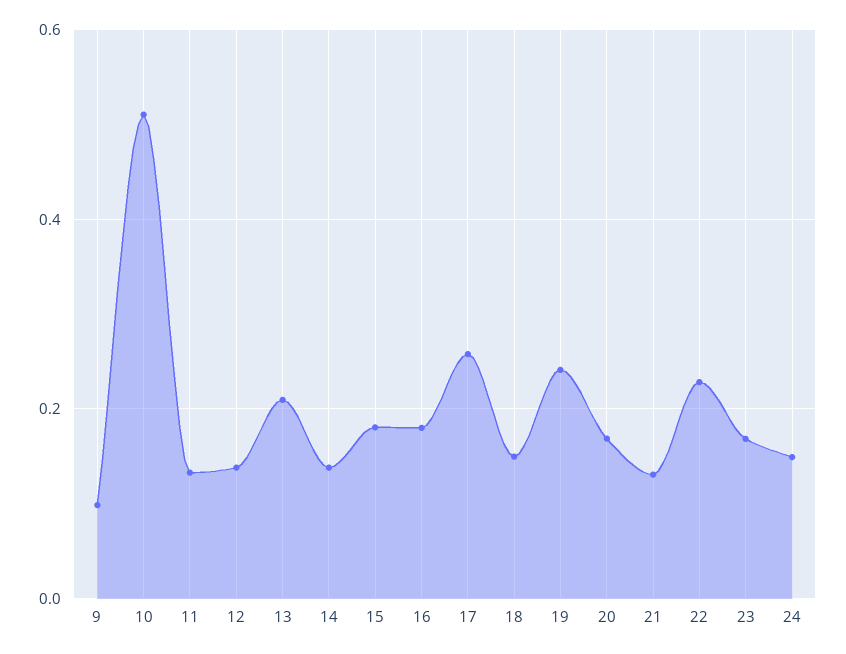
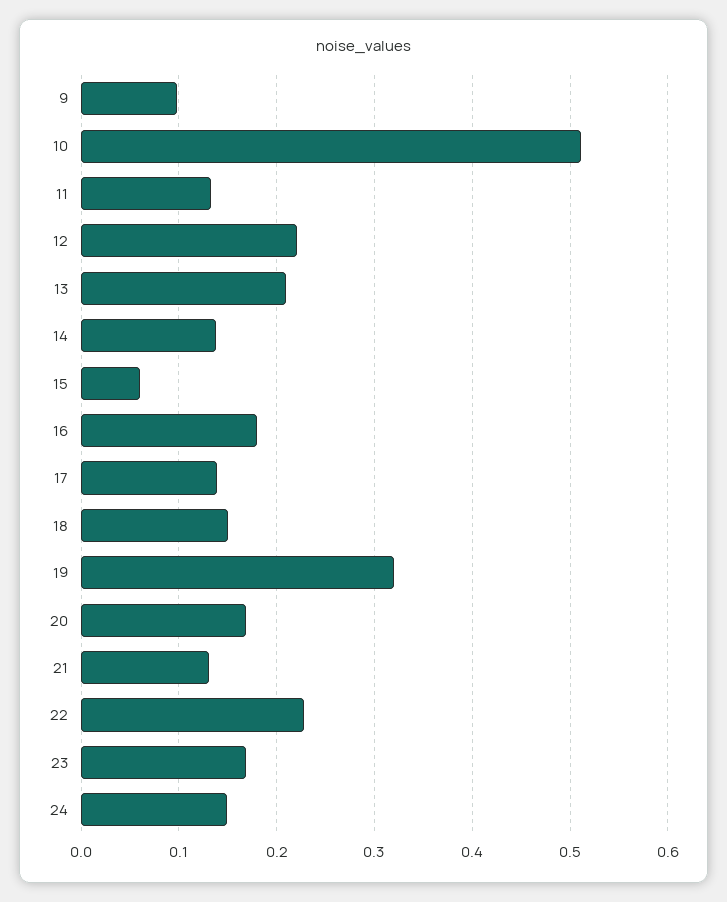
  {
    "9": 0.1,
    "10": 0.51,
    "11": 0.13,
-   "12": 0.14,
+   "12": 0.22,
    "13": 0.21,
    "14": 0.14,
-   "15": 0.18,
+   "15": 0.06,
    "16": 0.18,
-   "17": 0.26,
+   "17": 0.14,
    "18": 0.15,
-   "19": 0.24,
+   "19": 0.32,
    "20": 0.17,
    "21": 0.13,
    "22": 0.23,
    "23": 0.17,
    "24": 0.15
  }

